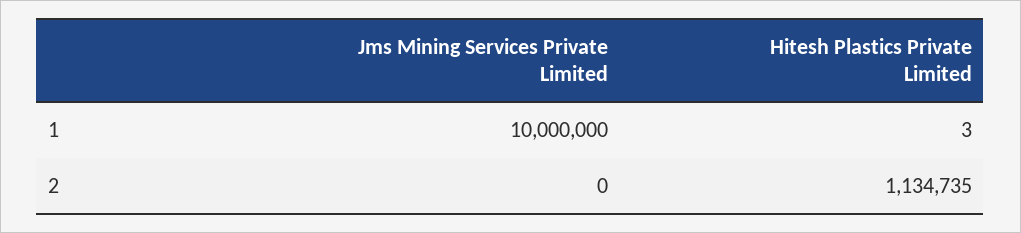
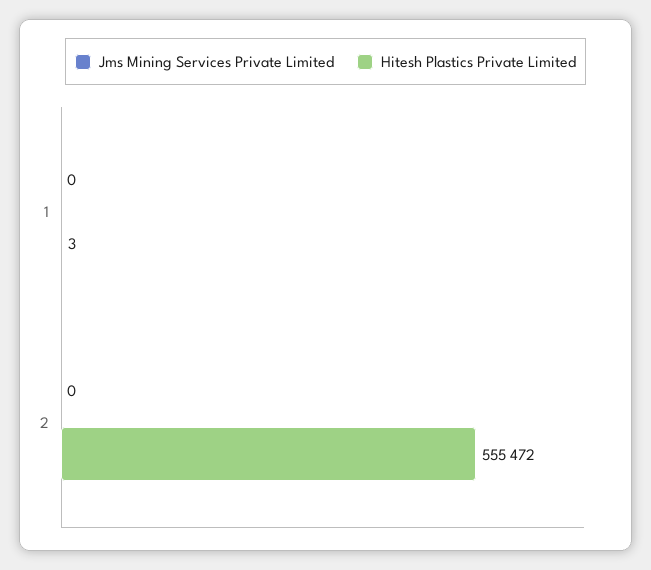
  {
    "Jms Mining Services Private Limited": {
-     "1": 10000000,
+     "1": 0,
      "2": 0
    },
    "Hitesh Plastics Private Limited": {
      "1": 3,
-     "2": 1134735
+     "2": 555472
    }
  }

